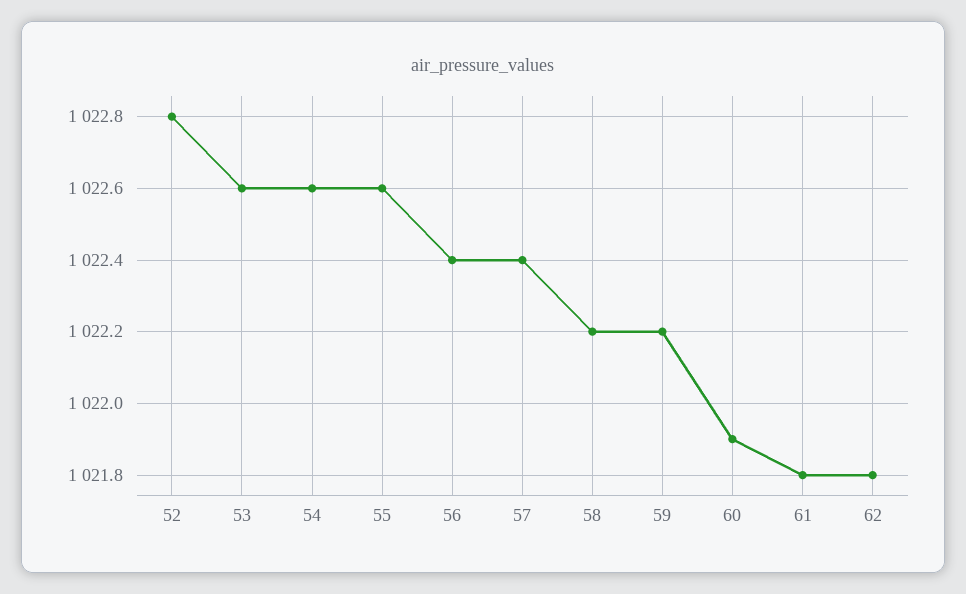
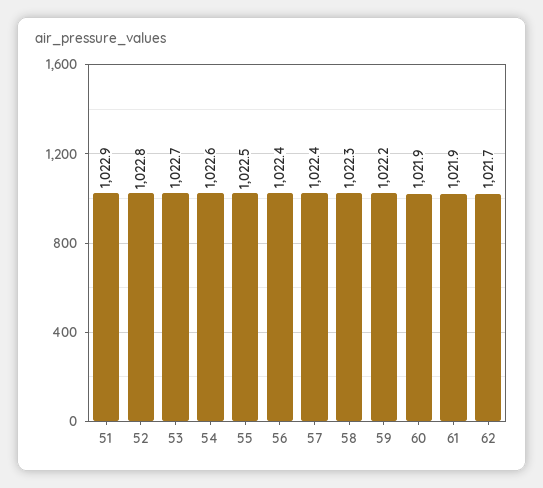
  {
    "52": 1022.8,
-   "53": 1022.6,
+   "53": 1022.7,
    "54": 1022.6,
-   "55": 1022.6,
+   "55": 1022.5,
    "56": 1022.4,
    "57": 1022.4,
-   "58": 1022.2,
+   "58": 1022.3,
    "59": 1022.2,
    "60": 1021.9,
-   "61": 1021.8,
+   "61": 1021.9,
-   "62": 1021.8
+   "62": 1021.7,
+   "51": 1022.9
  }

